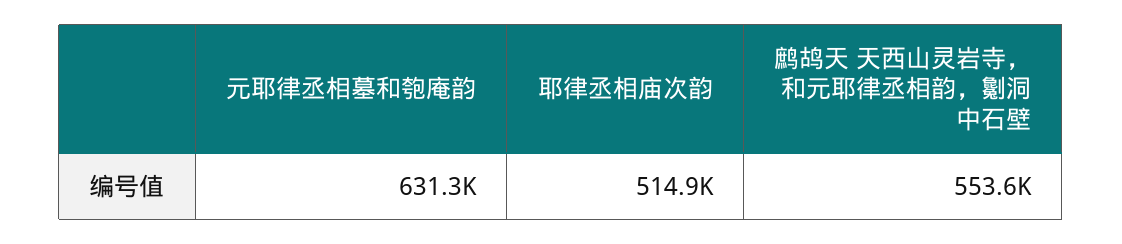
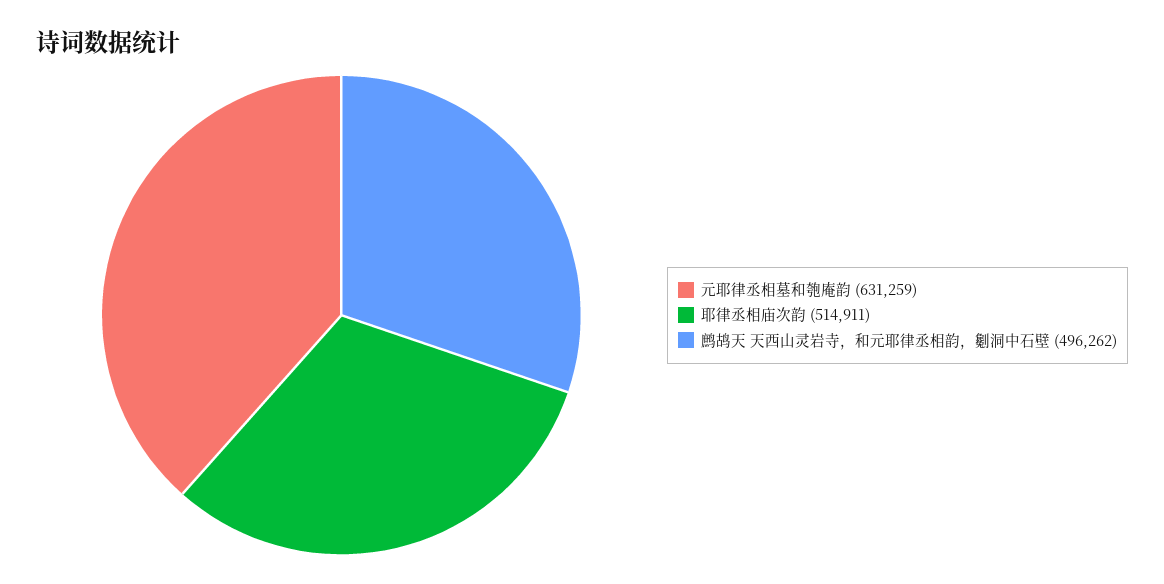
  {
    "元耶律丞相墓和匏庵韵": 631259,
    "耶律丞相庙次韵": 514911,
-   "鹧鸪天 天西山灵岩寺，和元耶律丞相韵，劖洞中石壁": 553600
+   "鹧鸪天 天西山灵岩寺，和元耶律丞相韵，劖洞中石壁": 496262
  }

